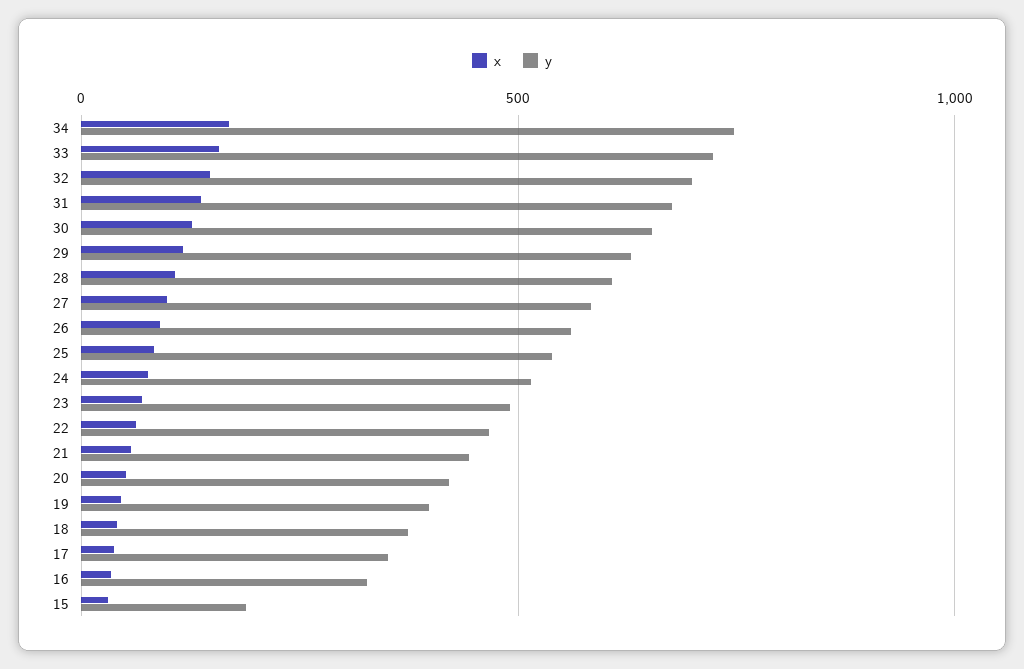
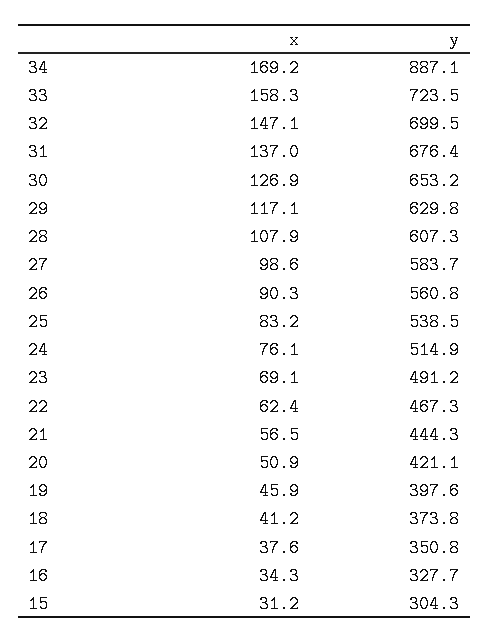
  {
    "x": {
      "34": 169.2,
      "33": 158.3,
      "32": 147.1,
      "31": 137,
      "30": 126.9,
      "29": 117.1,
      "28": 107.9,
      "27": 98.6,
      "26": 90.3,
      "25": 83.2,
      "24": 76.1,
      "23": 69.1,
      "22": 62.4,
      "21": 56.5,
      "20": 50.9,
      "19": 45.9,
      "18": 41.2,
      "17": 37.6,
      "16": 34.3,
      "15": 31.2
    },
    "y": {
-     "34": 750,
+     "34": 887.1,
      "33": 723.5,
      "32": 699.5,
      "31": 676.4,
      "30": 653.2,
      "29": 629.8,
      "28": 607.3,
      "27": 583.7,
      "26": 560.8,
      "25": 538.5,
      "24": 514.9,
      "23": 491.2,
      "22": 467.3,
      "21": 444.3,
      "20": 421.1,
      "19": 397.6,
      "18": 373.8,
      "17": 350.8,
      "16": 327.7,
-     "15": 200
+     "15": 304.3
    }
  }

